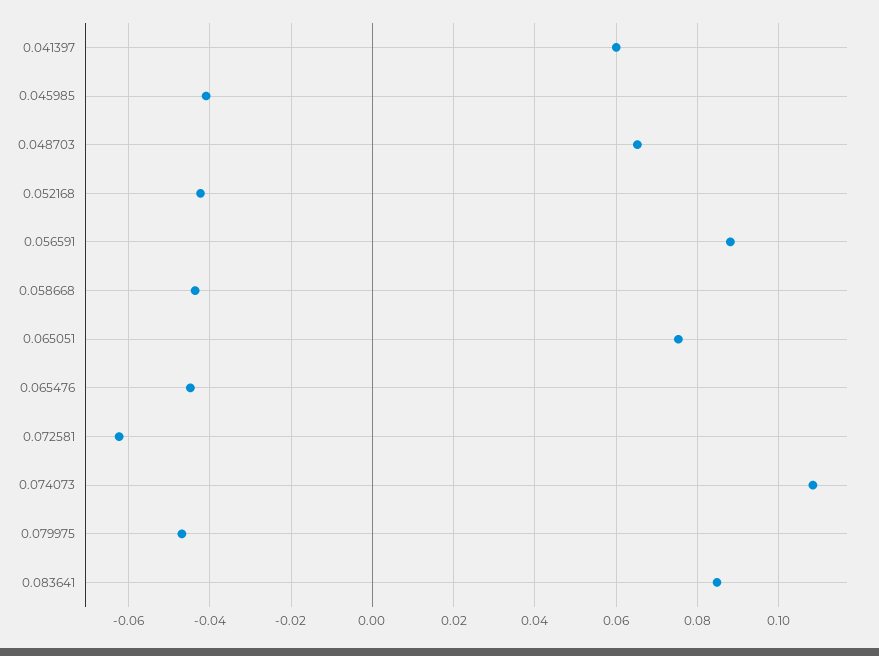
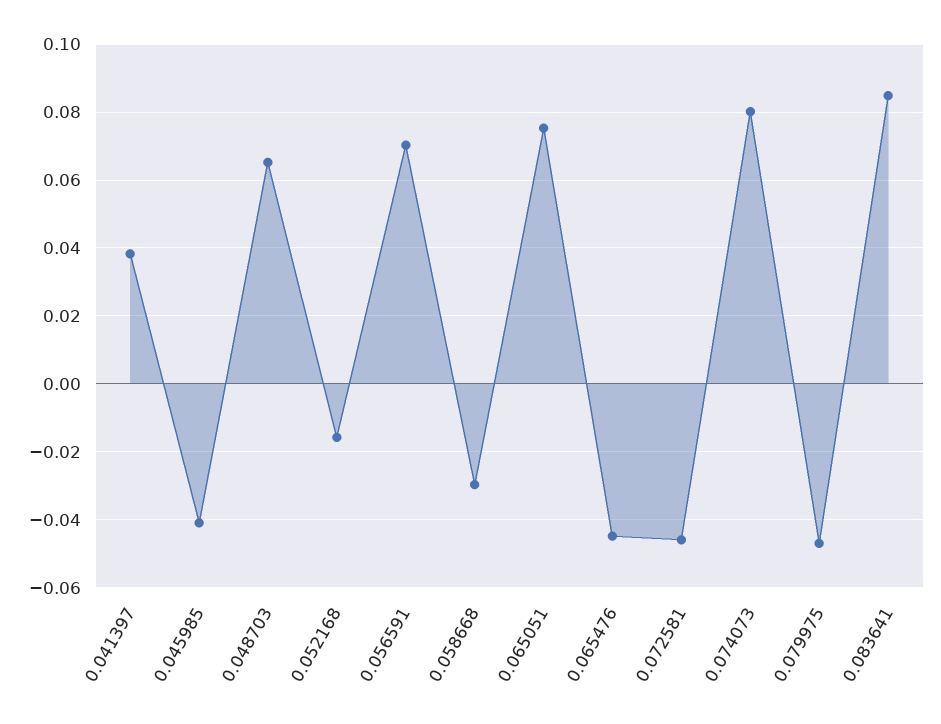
  {
-   "0.041397": 0.06,
+   "0.041397": 0.038,
    "0.045985": -0.04,
    "0.048703": 0.066,
-   "0.052168": -0.042,
+   "0.052168": -0.016,
-   "0.056591": 0.088,
+   "0.056591": 0.07,
-   "0.058668": -0.044,
+   "0.058668": -0.03,
    "0.065051": 0.076,
    "0.065476": -0.044,
-   "0.072581": -0.062,
+   "0.072581": -0.046,
-   "0.074073": 0.108,
+   "0.074073": 0.08,
    "0.079975": -0.046,
    "0.083641": 0.084
  }

